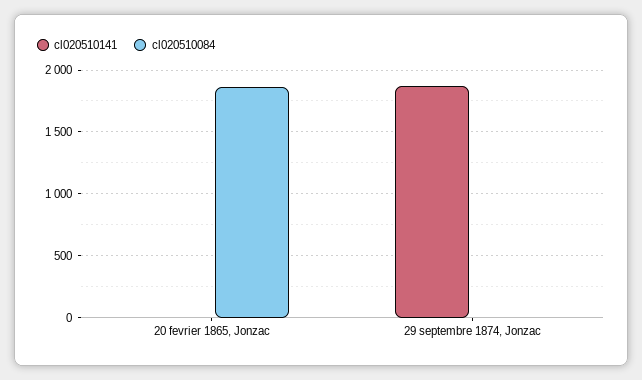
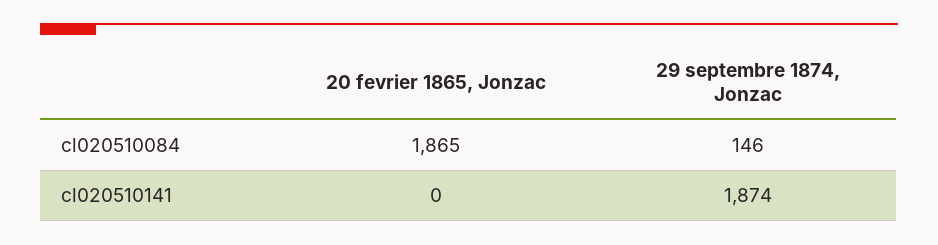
  {
    "cl020510141": {
      "20 fevrier 1865, Jonzac": 0,
      "29 septembre 1874, Jonzac": 1874
    },
    "cl020510084": {
      "20 fevrier 1865, Jonzac": 1865,
-     "29 septembre 1874, Jonzac": 0
+     "29 septembre 1874, Jonzac": 146
    }
  }

